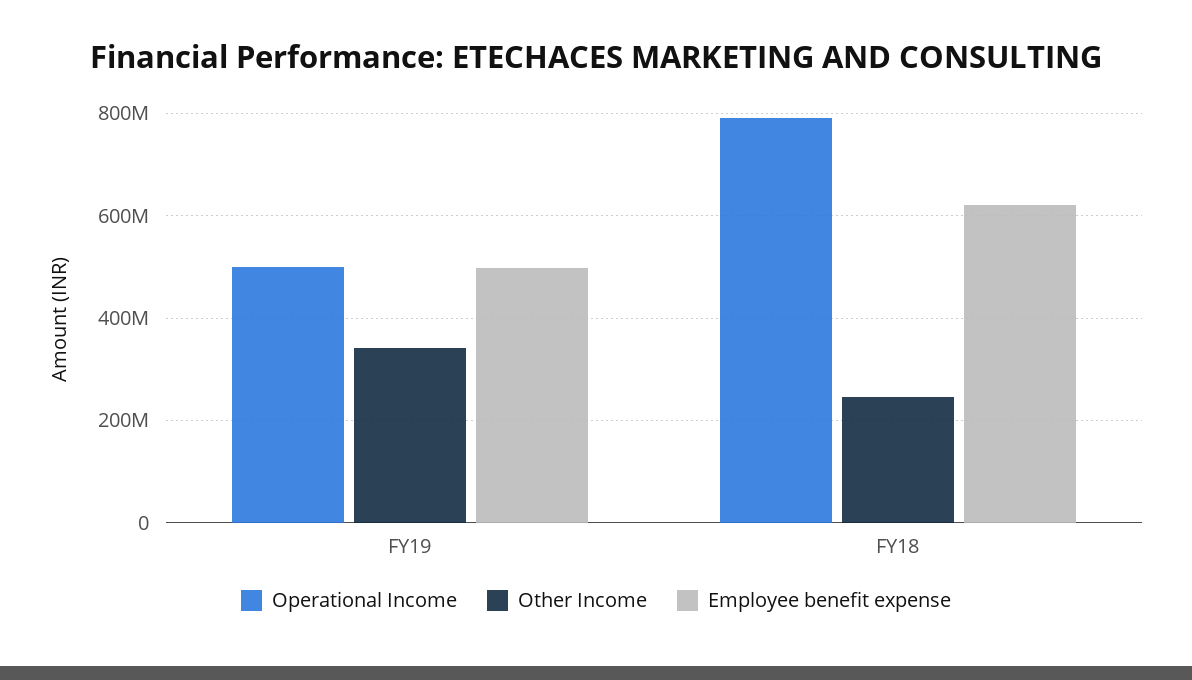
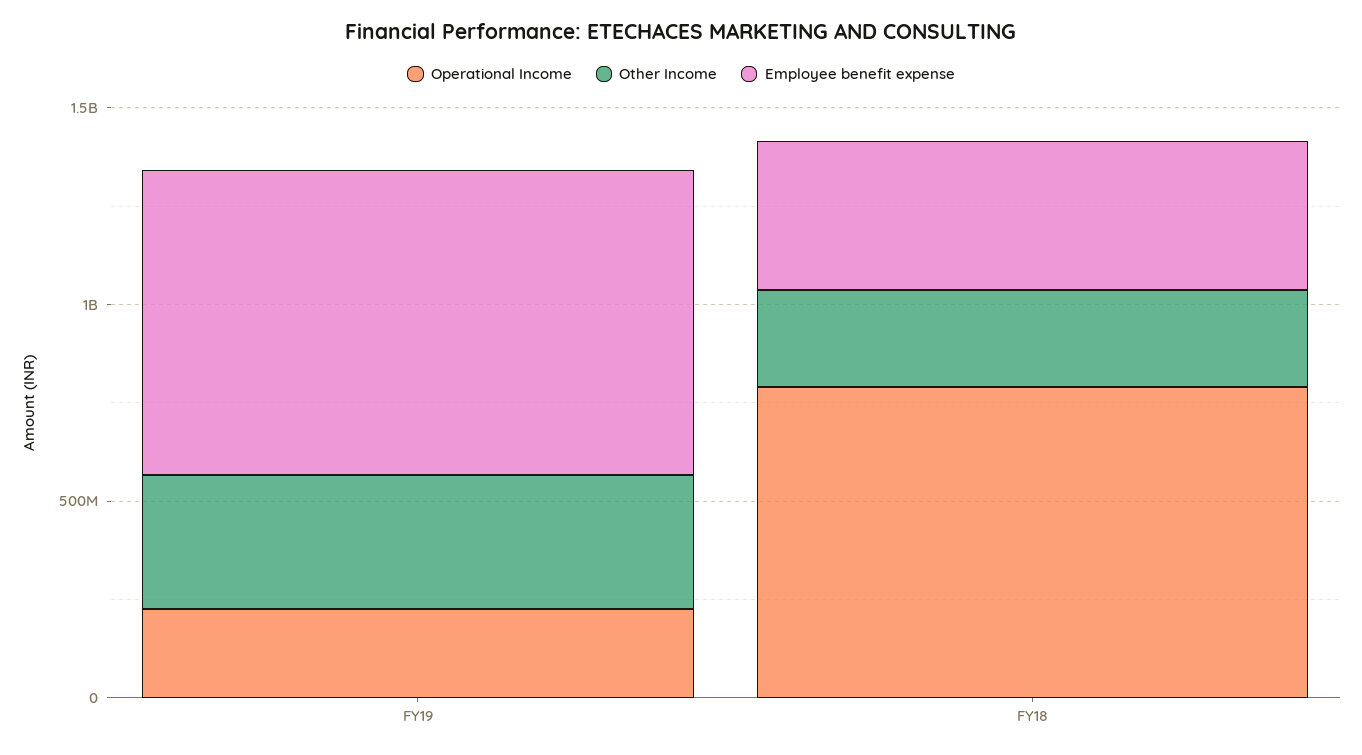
  {
    "Operational Income": {
-     "FY19": 500000000,
+     "FY19": 200000000,
      "FY18": 800000000
    },
    "Other Income": {
      "FY19": 340000000,
      "FY18": 240000000
    },
    "Employee benefit expense": {
-     "FY19": 500000000,
+     "FY19": 800000000,
-     "FY18": 620000000
+     "FY18": 400000000
    }
  }

